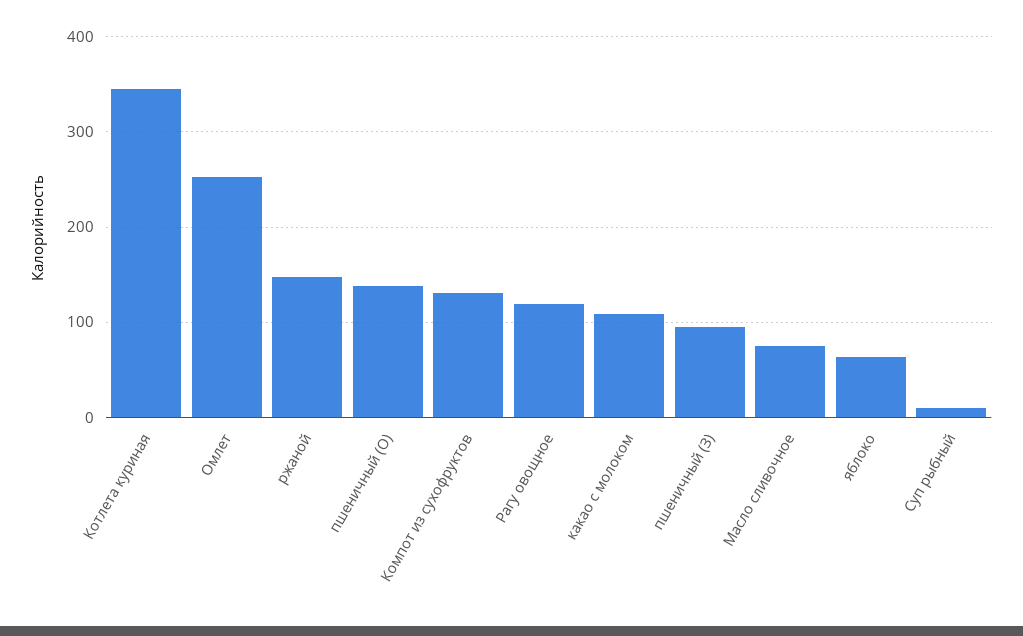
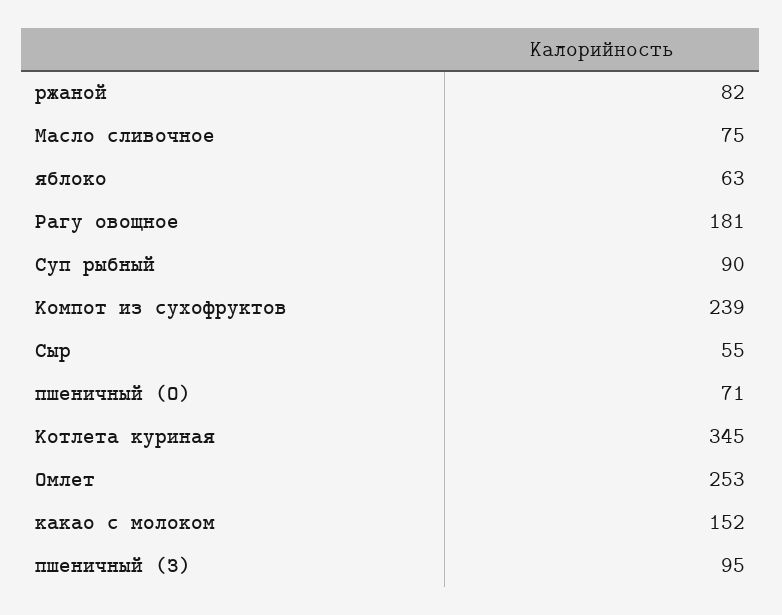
  {
    "Котлета куриная": 345,
    "Омлет": 253,
-   "ржаной": 150,
+   "ржаной": 82,
-   "пшеничный (О)": 140,
+   "пшеничный (О)": 71,
-   "Компот из сухофруктов": 130,
+   "Компот из сухофруктов": 239,
-   "Рагу овощное": 120,
+   "Рагу овощное": 181,
-   "какао с молоком": 110,
+   "какао с молоком": 152,
    "пшеничный (З)": 95,
    "Масло сливочное": 75,
    "яблоко": 63,
-   "Суп рыбный": 10
+   "Суп рыбный": 90,
+   "Сыр": 55
  }

